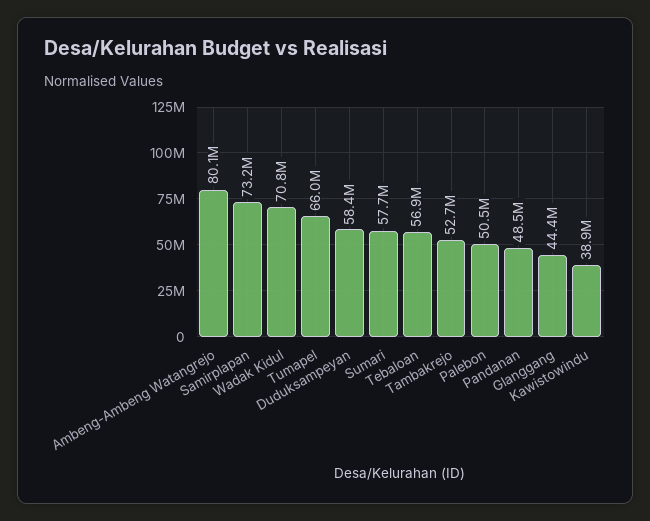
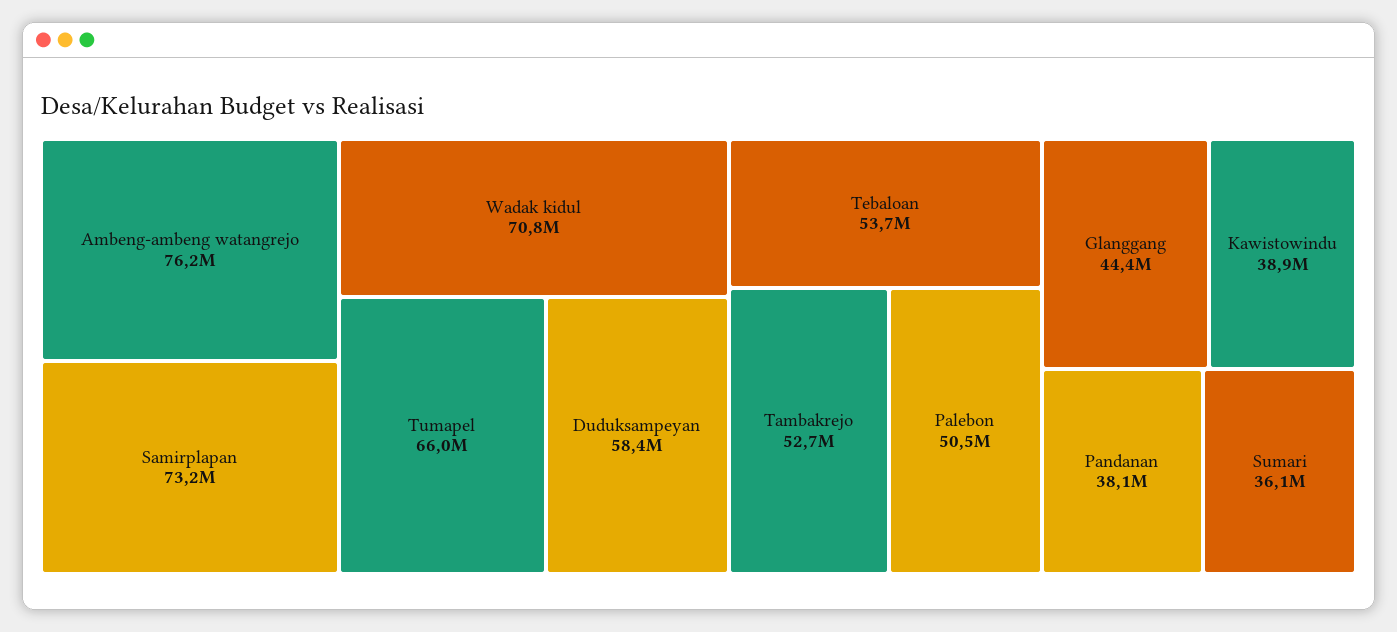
  {
-   "Ambeng-Ambeng Watangrejo": 80100000,
+   "Ambeng-Ambeng Watangrejo": 76200000,
    "Samirplapan": 73200000,
    "Wadak Kidul": 70800000,
    "Tumapel": 66000000,
    "Duduksampeyan": 58400000,
-   "Sumari": 57700000,
+   "Sumari": 36100000,
-   "Tebaloan": 56900000,
+   "Tebaloan": 53700000,
    "Tambakrejo": 52700000,
    "Palebon": 50500000,
-   "Pandanan": 48500000,
+   "Pandanan": 38100000,
    "Glanggang": 44400000,
    "Kawistowindu": 38900000
  }

